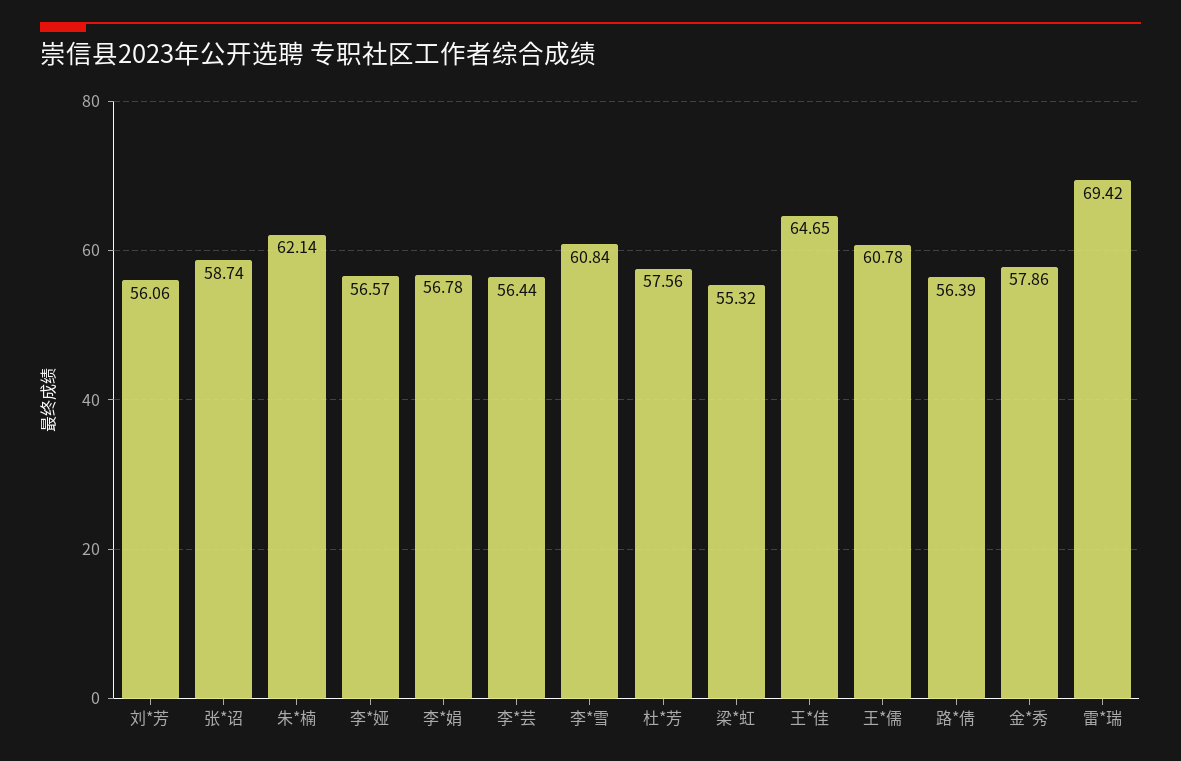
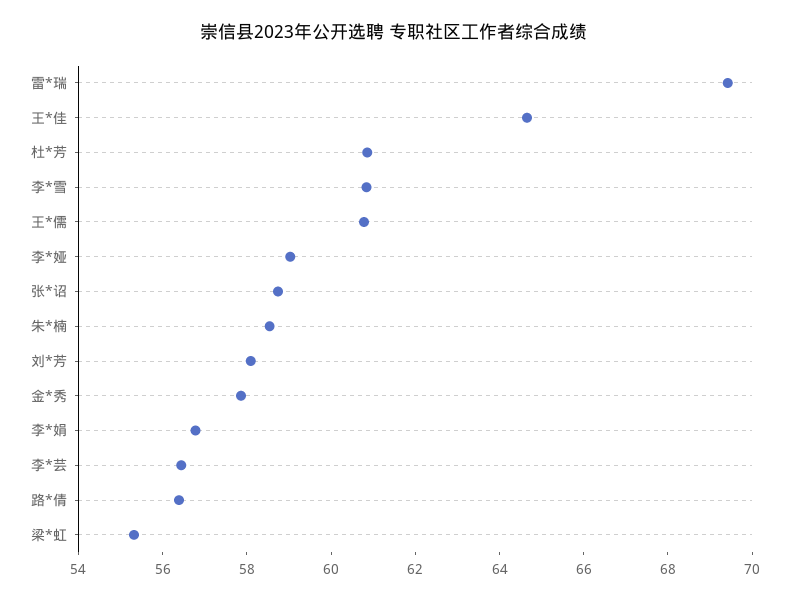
  {
-   "刘*芳": 56.06,
+   "刘*芳": 58,
    "张*诏": 58.74,
-   "朱*楠": 62.14,
+   "朱*楠": 58.5,
-   "李*娅": 56.57,
+   "李*娅": 59,
    "李*娟": 56.78,
    "李*芸": 56.44,
    "李*雪": 60.84,
-   "杜*芳": 57.56,
+   "杜*芳": 61,
    "梁*虹": 55.32,
    "王*佳": 64.65,
    "王*儒": 60.78,
    "路*倩": 56.39,
    "金*秀": 57.86,
    "雷*瑞": 69.42
  }

